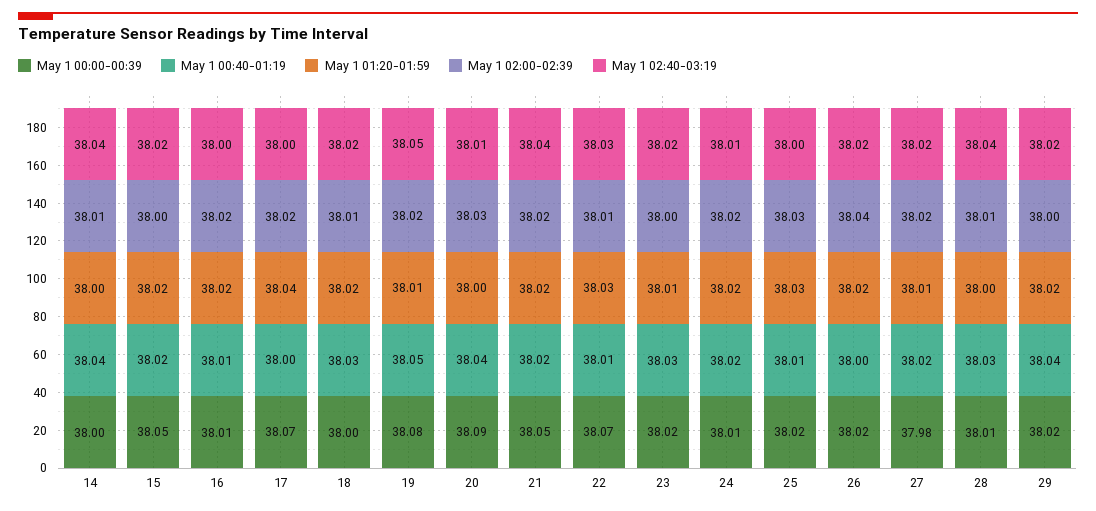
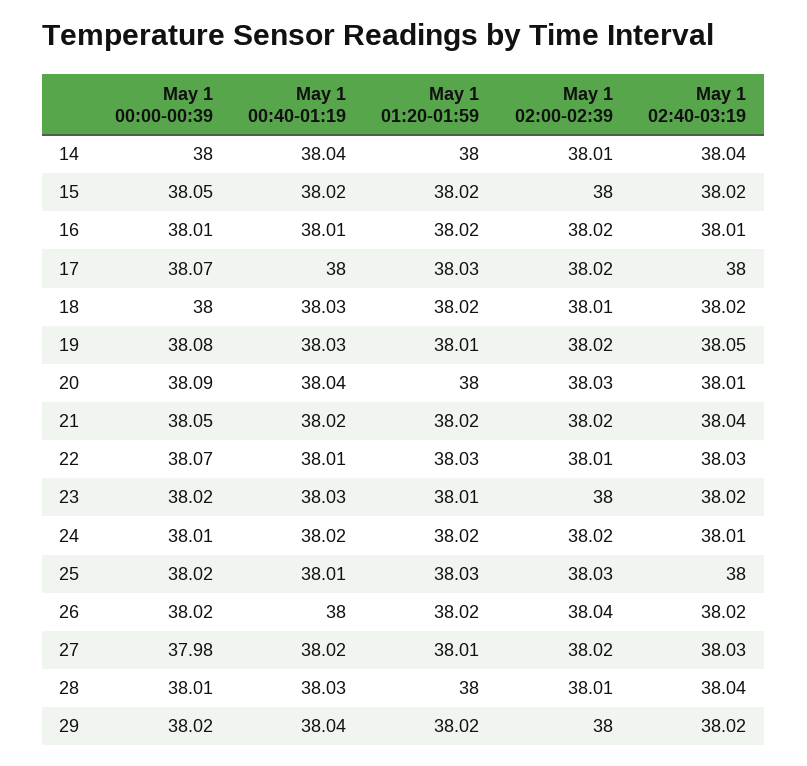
  {
    "May 1 00:00-00:39": {
      "14": 38,
      "15": 38.05,
      "16": 38.01,
      "17": 38.07,
      "18": 38,
      "19": 38.08,
      "20": 38.09,
      "21": 38.05,
      "22": 38.07,
      "23": 38.02,
      "24": 38.01,
      "25": 38.02,
      "26": 38.02,
      "27": 37.98,
      "28": 38.01,
      "29": 38.02
    },
    "May 1 00:40-01:19": {
      "14": 38.04,
      "15": 38.02,
      "16": 38.01,
      "17": 38,
      "18": 38.03,
-     "19": 38.05,
+     "19": 38.03,
      "20": 38.04,
      "21": 38.02,
      "22": 38.01,
      "23": 38.03,
      "24": 38.02,
      "25": 38.01,
      "26": 38,
      "27": 38.02,
      "28": 38.03,
      "29": 38.04
    },
    "May 1 01:20-01:59": {
      "14": 38,
      "15": 38.02,
      "16": 38.02,
-     "17": 38.04,
+     "17": 38.03,
      "18": 38.02,
      "19": 38.01,
      "20": 38,
      "21": 38.02,
      "22": 38.03,
      "23": 38.01,
      "24": 38.02,
      "25": 38.03,
      "26": 38.02,
      "27": 38.01,
      "28": 38,
      "29": 38.02
    },
    "May 1 02:00-02:39": {
      "14": 38.01,
      "15": 38,
      "16": 38.02,
      "17": 38.02,
      "18": 38.01,
      "19": 38.02,
      "20": 38.03,
      "21": 38.02,
      "22": 38.01,
      "23": 38,
      "24": 38.02,
      "25": 38.03,
      "26": 38.04,
      "27": 38.02,
      "28": 38.01,
      "29": 38
    },
    "May 1 02:40-03:19": {
      "14": 38.04,
      "15": 38.02,
-     "16": 38,
+     "16": 38.01,
      "17": 38,
      "18": 38.02,
      "19": 38.05,
      "20": 38.01,
      "21": 38.04,
      "22": 38.03,
      "23": 38.02,
      "24": 38.01,
      "25": 38,
      "26": 38.02,
-     "27": 38.02,
+     "27": 38.03,
      "28": 38.04,
      "29": 38.02
    }
  }

